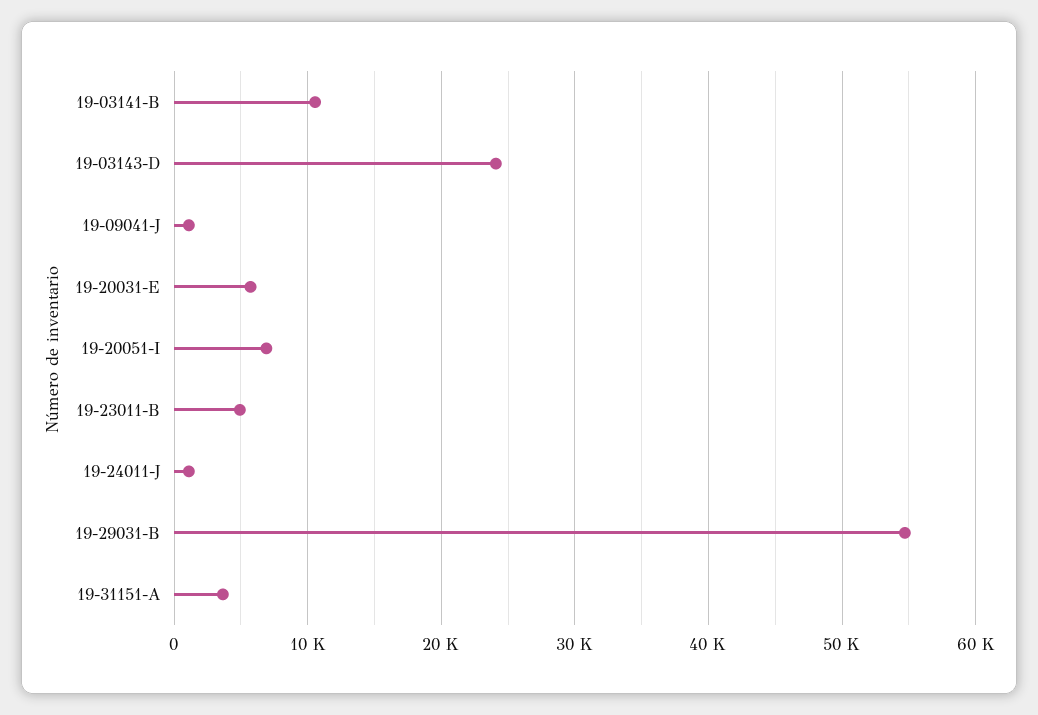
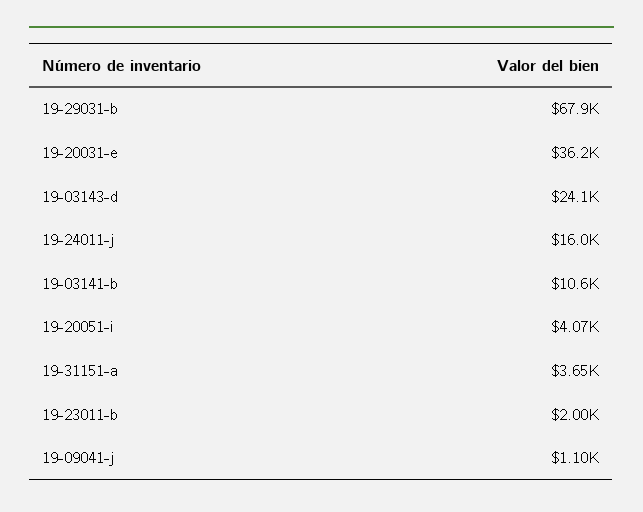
  {
    "19-03141-B": 10600,
    "19-03143-D": 24100,
    "19-09041-J": 1100,
-   "19-20031-E": 6000,
+   "19-20031-E": 36200,
-   "19-20051-I": 7000,
+   "19-20051-I": 4070,
-   "19-23011-B": 5000,
+   "19-23011-B": 2000,
-   "19-24011-J": 1000,
+   "19-24011-J": 16000,
-   "19-29031-B": 55000,
+   "19-29031-B": 67900,
    "19-31151-A": 3650
  }

